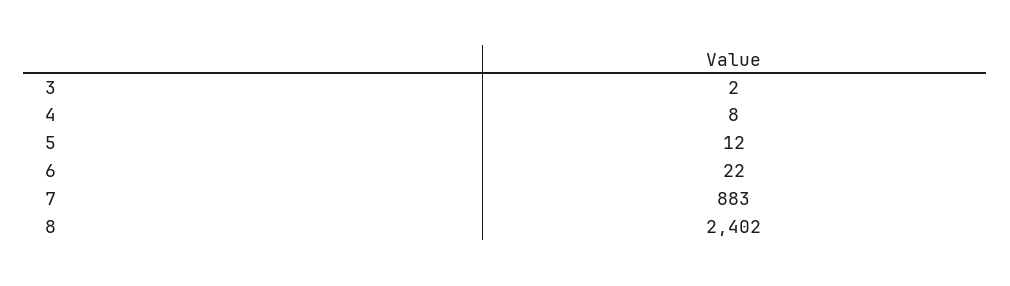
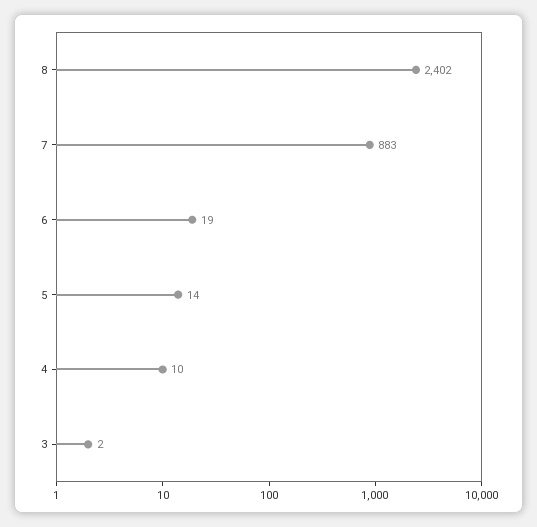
  {
    "3": 2,
-   "4": 8,
+   "4": 10,
-   "5": 12,
+   "5": 14,
-   "6": 22,
+   "6": 19,
    "7": 883,
    "8": 2402
  }

